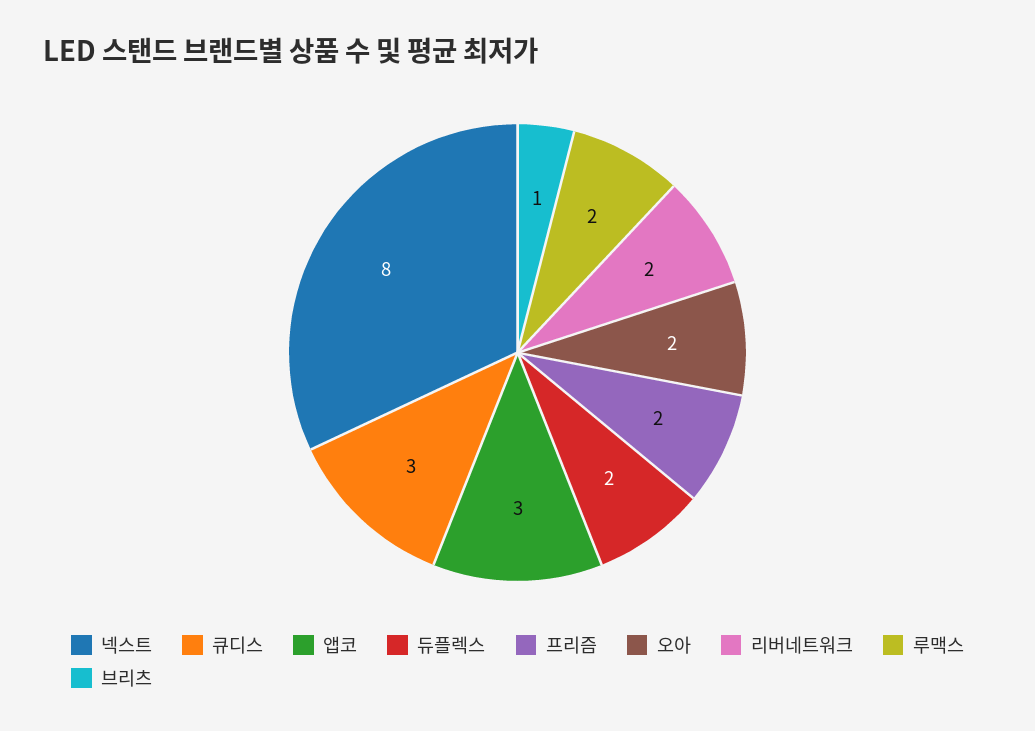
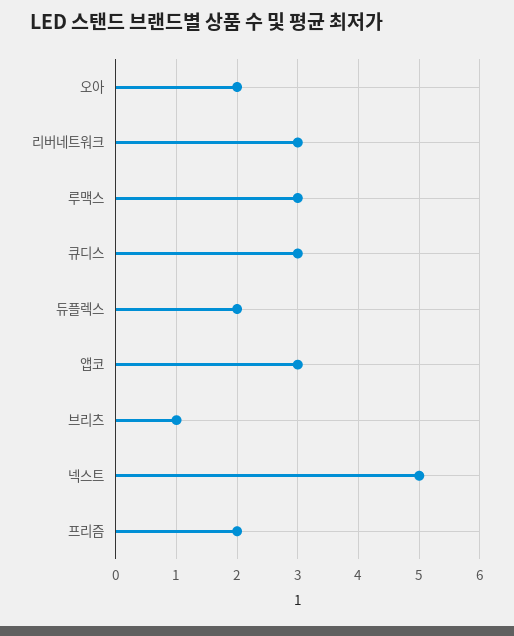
  {
-   "넥스트": 8,
+   "넥스트": 5,
    "큐디스": 3,
    "앱코": 3,
    "듀플렉스": 2,
    "프리즘": 2,
    "오아": 2,
-   "리버네트워크": 2,
+   "리버네트워크": 3,
-   "루맥스": 2,
+   "루맥스": 3,
    "브리츠": 1
  }

